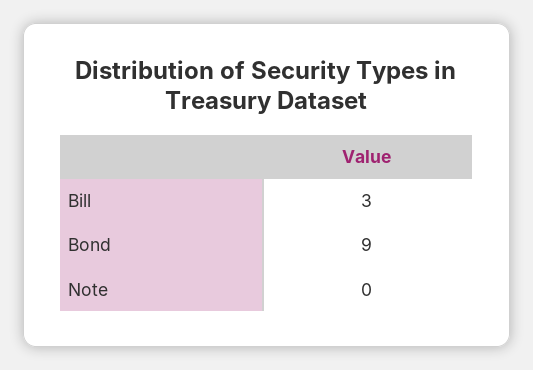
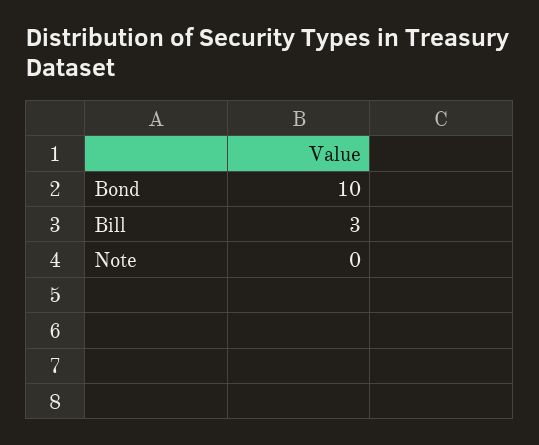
  {
    "Bill": 3,
-   "Bond": 9,
+   "Bond": 10,
    "Note": 0
  }

